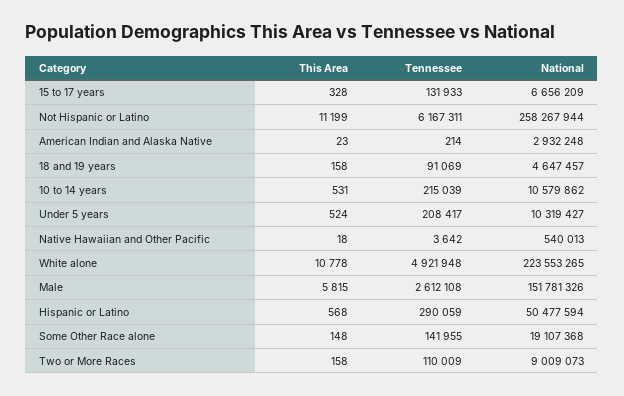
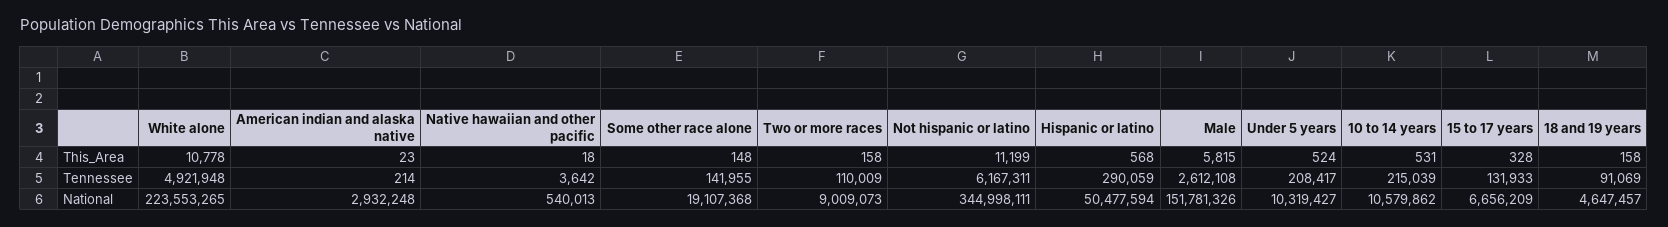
  {
    "This Area": {
      "15 to 17 years": 328,
      "Not Hispanic or Latino": 11199,
      "American Indian and Alaska Native": 23,
      "18 and 19 years": 158,
      "10 to 14 years": 531,
      "Under 5 years": 524,
      "Native Hawaiian and Other Pacific": 18,
      "White alone": 10778,
      "Male": 5815,
      "Hispanic or Latino": 568,
      "Some Other Race alone": 148,
      "Two or More Races": 158
    },
    "Tennessee": {
      "15 to 17 years": 131933,
      "Not Hispanic or Latino": 6167311,
      "American Indian and Alaska Native": 214,
      "18 and 19 years": 91069,
      "10 to 14 years": 215039,
      "Under 5 years": 208417,
      "Native Hawaiian and Other Pacific": 3642,
      "White alone": 4921948,
      "Male": 2612108,
      "Hispanic or Latino": 290059,
      "Some Other Race alone": 141955,
      "Two or More Races": 110009
    },
    "National": {
      "15 to 17 years": 6656209,
-     "Not Hispanic or Latino": 258267944,
+     "Not Hispanic or Latino": 344998111,
      "American Indian and Alaska Native": 2932248,
      "18 and 19 years": 4647457,
      "10 to 14 years": 10579862,
      "Under 5 years": 10319427,
      "Native Hawaiian and Other Pacific": 540013,
      "White alone": 223553265,
      "Male": 151781326,
      "Hispanic or Latino": 50477594,
      "Some Other Race alone": 19107368,
      "Two or More Races": 9009073
    }
  }

